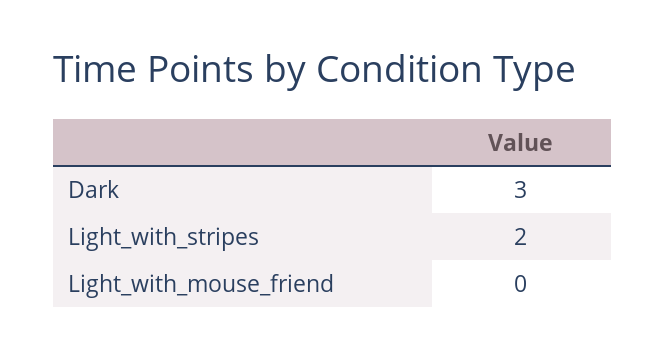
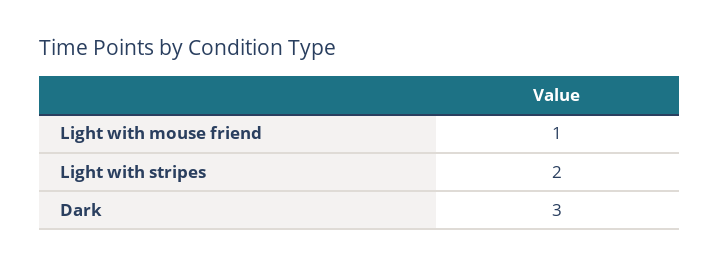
  {
    "Dark": 3,
    "Light_with_stripes": 2,
-   "Light_with_mouse_friend": 0
+   "Light_with_mouse_friend": 1
  }

